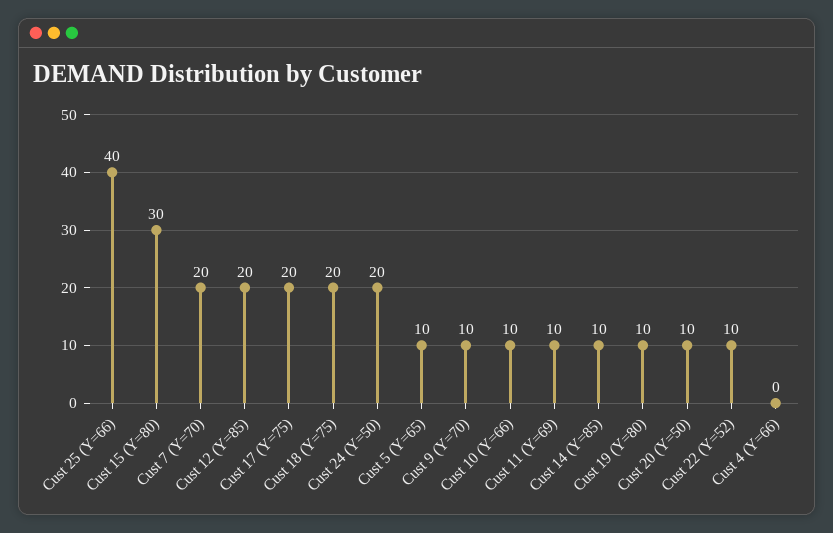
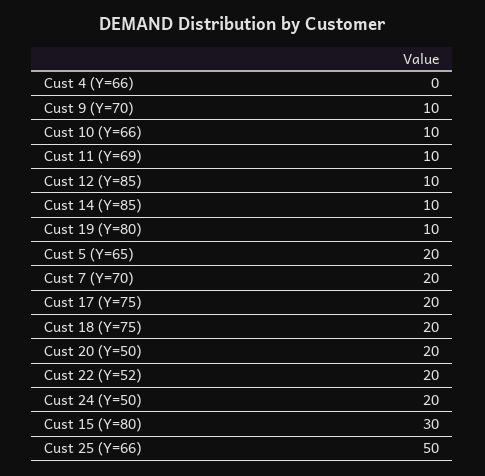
  {
-   "Cust 25 (Y=66)": 40,
+   "Cust 25 (Y=66)": 50,
    "Cust 15 (Y=80)": 30,
    "Cust 7 (Y=70)": 20,
-   "Cust 12 (Y=85)": 20,
+   "Cust 12 (Y=85)": 10,
    "Cust 17 (Y=75)": 20,
    "Cust 18 (Y=75)": 20,
    "Cust 24 (Y=50)": 20,
-   "Cust 5 (Y=65)": 10,
+   "Cust 5 (Y=65)": 20,
    "Cust 9 (Y=70)": 10,
    "Cust 10 (Y=66)": 10,
    "Cust 11 (Y=69)": 10,
    "Cust 14 (Y=85)": 10,
    "Cust 19 (Y=80)": 10,
-   "Cust 20 (Y=50)": 10,
+   "Cust 20 (Y=50)": 20,
-   "Cust 22 (Y=52)": 10,
+   "Cust 22 (Y=52)": 20,
    "Cust 4 (Y=66)": 0
  }

